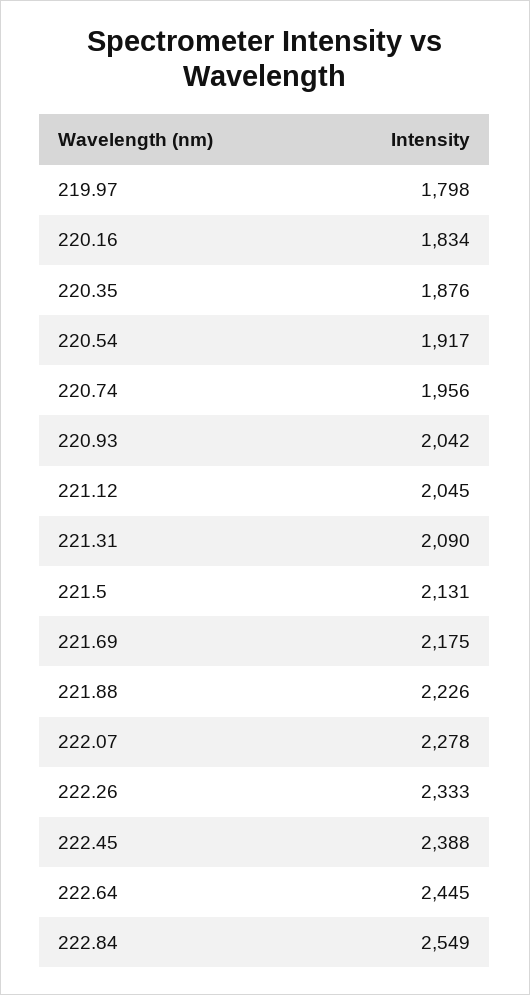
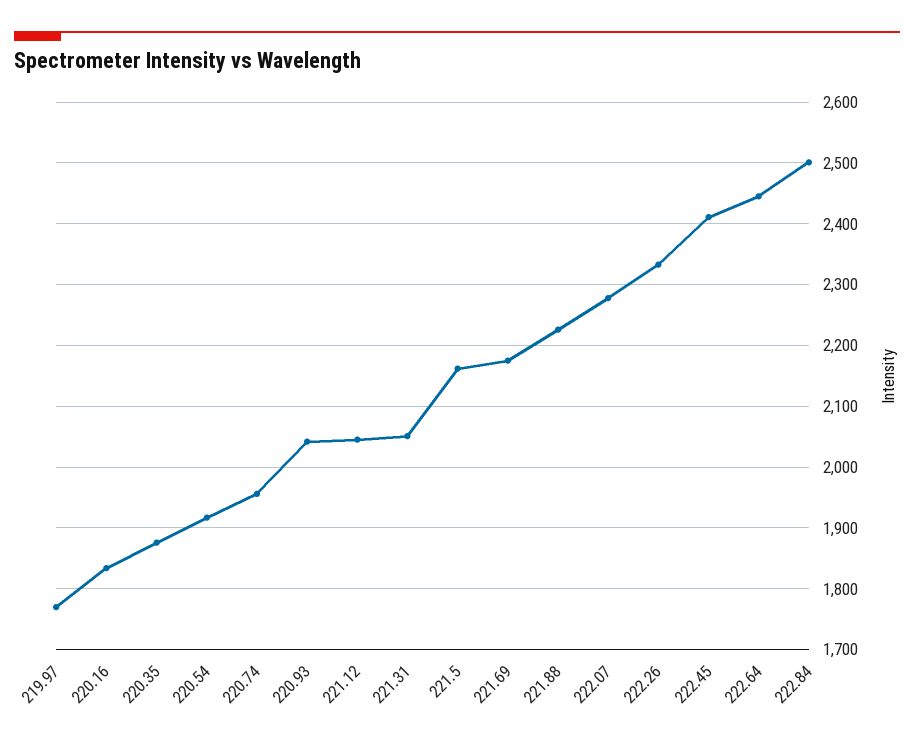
  {
-   "219.97": 1798,
+   "219.97": 1770,
    "220.16": 1834,
    "220.35": 1876,
    "220.54": 1917,
    "220.74": 1956,
    "220.93": 2042,
    "221.12": 2045,
-   "221.31": 2090,
+   "221.31": 2050,
-   "221.5": 2131,
+   "221.5": 2160,
    "221.69": 2175,
    "221.88": 2226,
    "222.07": 2278,
    "222.26": 2333,
-   "222.45": 2388,
+   "222.45": 2410,
    "222.64": 2445,
-   "222.84": 2549
+   "222.84": 2500
  }

